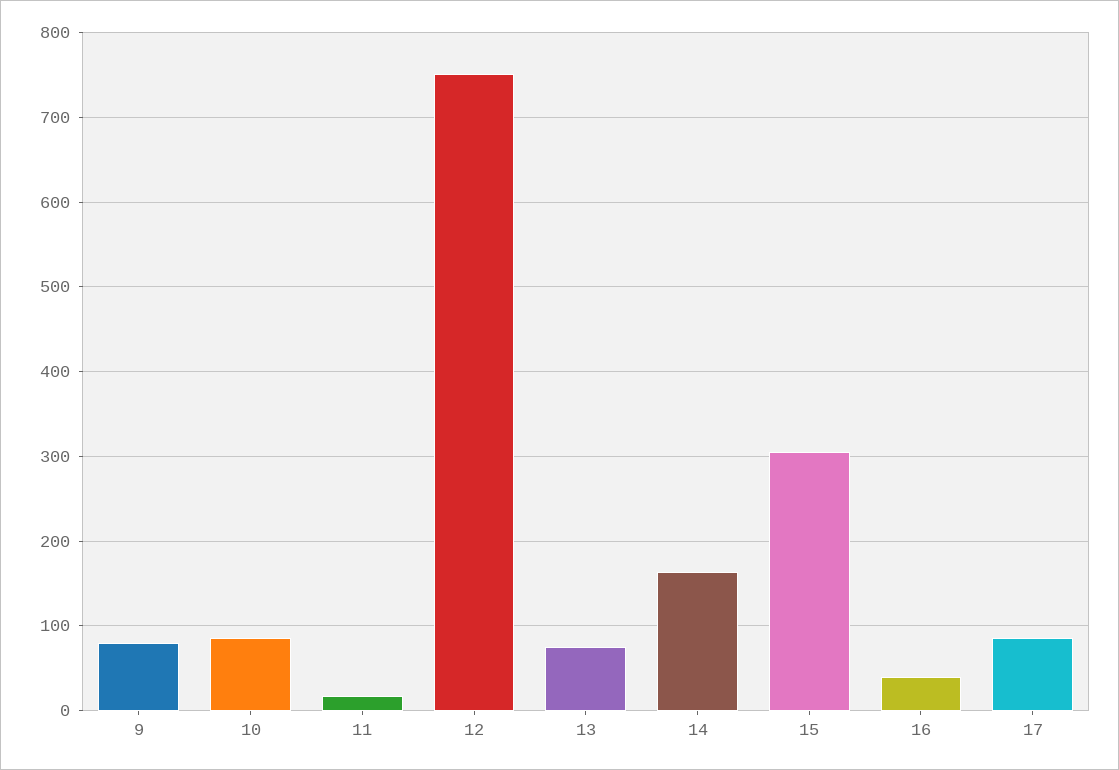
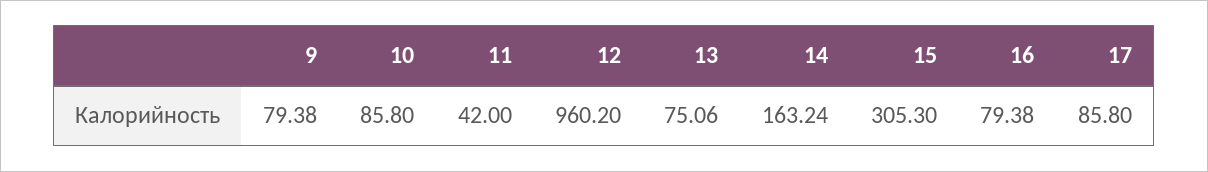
  {
    "9": 79.38,
    "10": 85.8,
-   "11": 20,
+   "11": 42,
-   "12": 750,
+   "12": 960.2,
    "13": 75.06,
    "14": 163.24,
    "15": 305.3,
-   "16": 40,
+   "16": 79.38,
    "17": 85.8
  }

